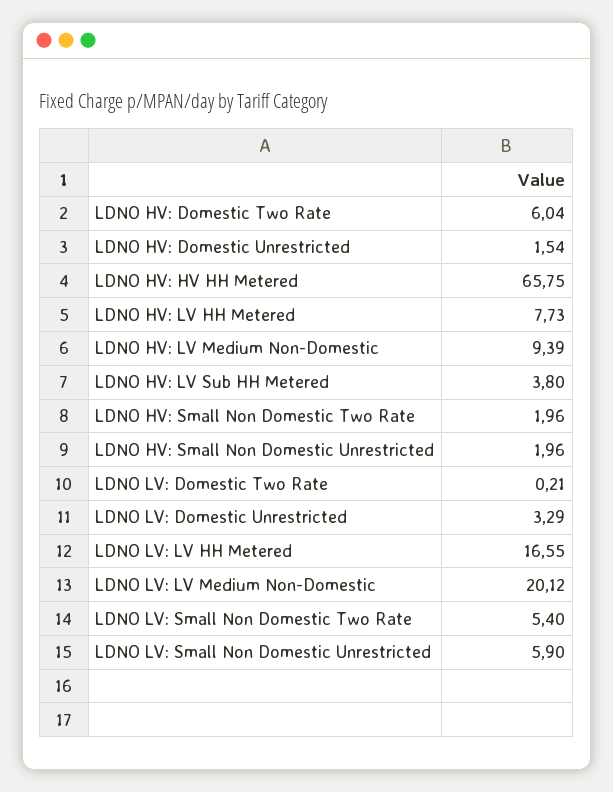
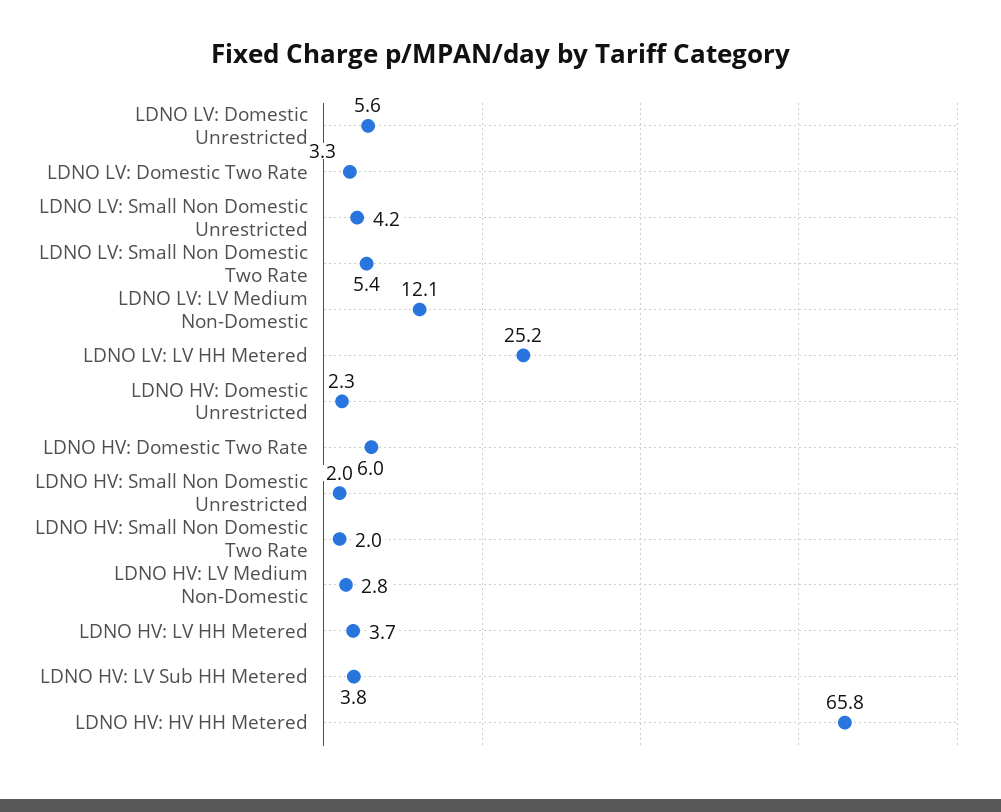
  {
    "LDNO HV: Domestic Two Rate": 6.04,
-   "LDNO HV: Domestic Unrestricted": 1.54,
+   "LDNO HV: Domestic Unrestricted": 2.3,
    "LDNO HV: HV HH Metered": 65.75,
-   "LDNO HV: LV HH Metered": 7.73,
+   "LDNO HV: LV HH Metered": 3.7,
-   "LDNO HV: LV Medium Non-Domestic": 9.39,
+   "LDNO HV: LV Medium Non-Domestic": 2.8,
    "LDNO HV: LV Sub HH Metered": 3.8,
    "LDNO HV: Small Non Domestic Two Rate": 1.96,
    "LDNO HV: Small Non Domestic Unrestricted": 1.96,
-   "LDNO LV: Domestic Two Rate": 0.21,
+   "LDNO LV: Domestic Two Rate": 3.3,
-   "LDNO LV: Domestic Unrestricted": 3.29,
+   "LDNO LV: Domestic Unrestricted": 5.6,
-   "LDNO LV: LV HH Metered": 16.55,
+   "LDNO LV: LV HH Metered": 25.2,
-   "LDNO LV: LV Medium Non-Domestic": 20.12,
+   "LDNO LV: LV Medium Non-Domestic": 12.1,
    "LDNO LV: Small Non Domestic Two Rate": 5.4,
-   "LDNO LV: Small Non Domestic Unrestricted": 5.9
+   "LDNO LV: Small Non Domestic Unrestricted": 4.2
  }

